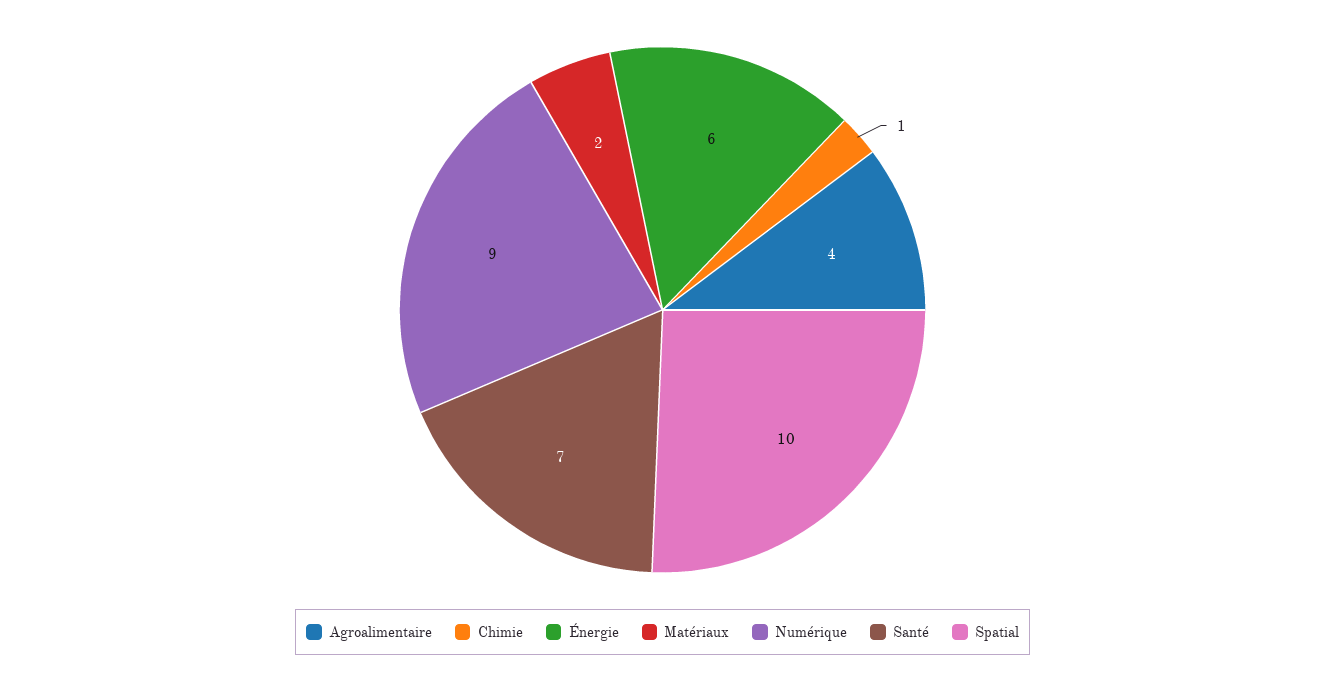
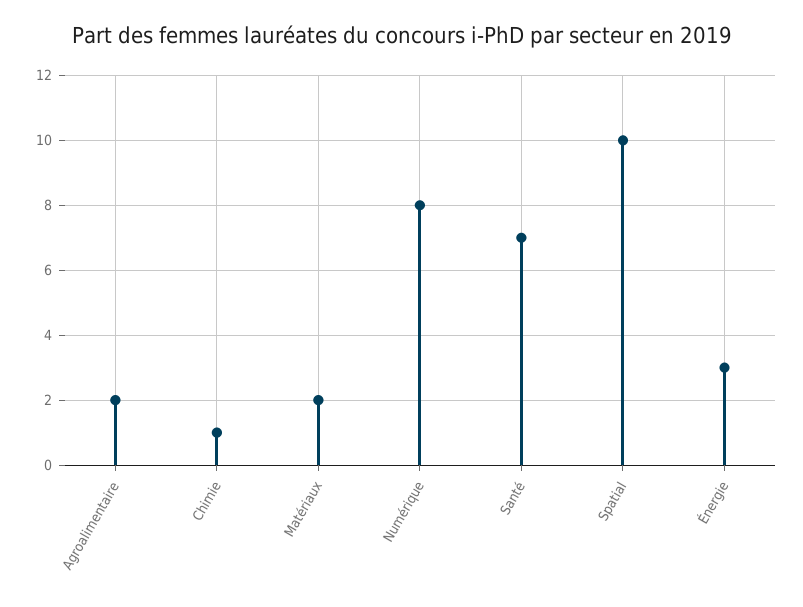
  {
-   "Agroalimentaire": 4,
+   "Agroalimentaire": 2,
    "Chimie": 1,
-   "Énergie": 6,
+   "Énergie": 3,
    "Matériaux": 2,
-   "Numérique": 9,
+   "Numérique": 8,
    "Santé": 7,
    "Spatial": 10
  }

